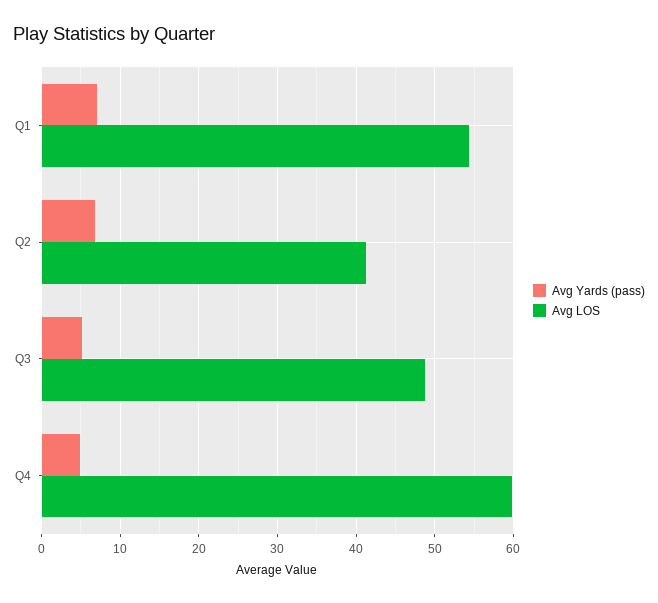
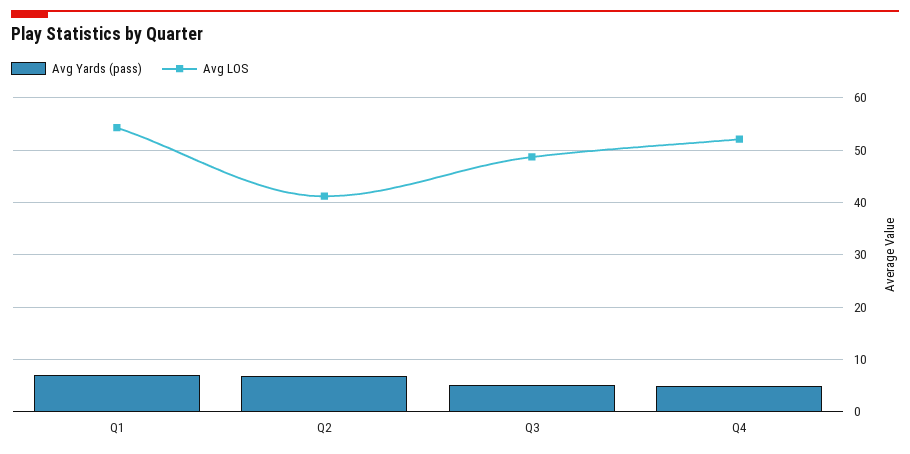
  {
    "Avg Yards (pass)": {
      "Q1": 7,
      "Q2": 7,
      "Q3": 5,
      "Q4": 5
    },
    "Avg LOS": {
      "Q1": 54,
      "Q2": 41,
      "Q3": 49,
-     "Q4": 60
+     "Q4": 52
    }
  }

